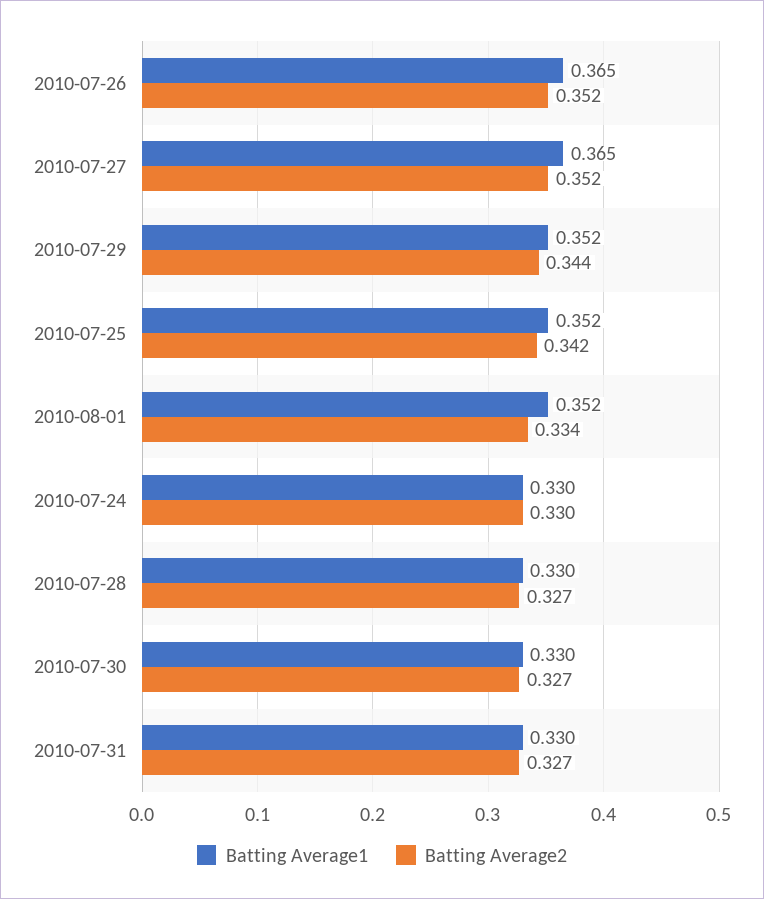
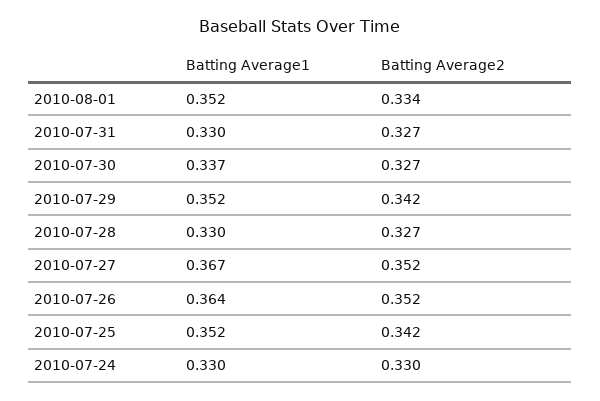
  {
    "Batting Average1": {
-     "2010-07-26": 0.365,
+     "2010-07-26": 0.364,
-     "2010-07-27": 0.365,
+     "2010-07-27": 0.367,
      "2010-07-29": 0.352,
      "2010-07-25": 0.352,
      "2010-08-01": 0.352,
      "2010-07-24": 0.33,
      "2010-07-28": 0.33,
-     "2010-07-30": 0.33,
+     "2010-07-30": 0.337,
      "2010-07-31": 0.33
    },
    "Batting Average2": {
      "2010-07-26": 0.352,
      "2010-07-27": 0.352,
-     "2010-07-29": 0.344,
+     "2010-07-29": 0.342,
      "2010-07-25": 0.342,
      "2010-08-01": 0.334,
      "2010-07-24": 0.33,
      "2010-07-28": 0.327,
      "2010-07-30": 0.327,
      "2010-07-31": 0.327
    }
  }

